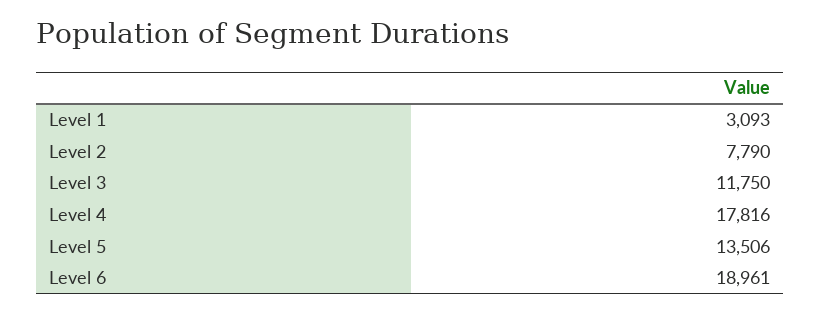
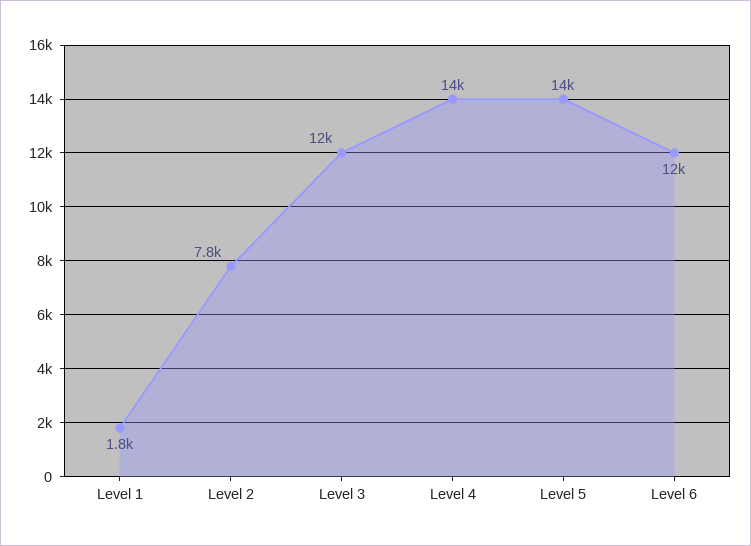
  {
-   "Level 1": 3093,
+   "Level 1": 1800,
    "Level 2": 7790,
    "Level 3": 11750,
-   "Level 4": 17816,
+   "Level 4": 14000,
    "Level 5": 13506,
-   "Level 6": 18961
+   "Level 6": 12000
  }

